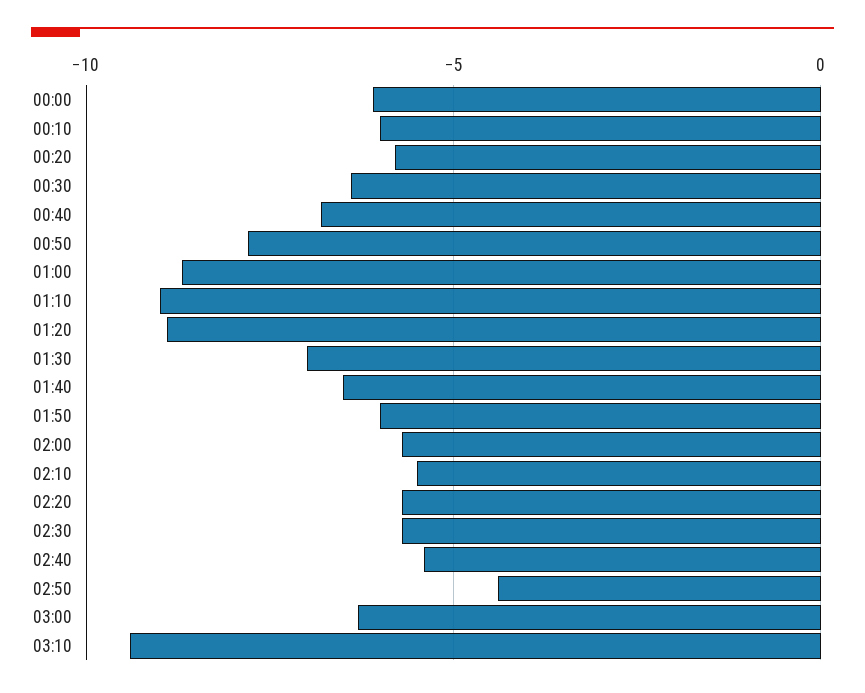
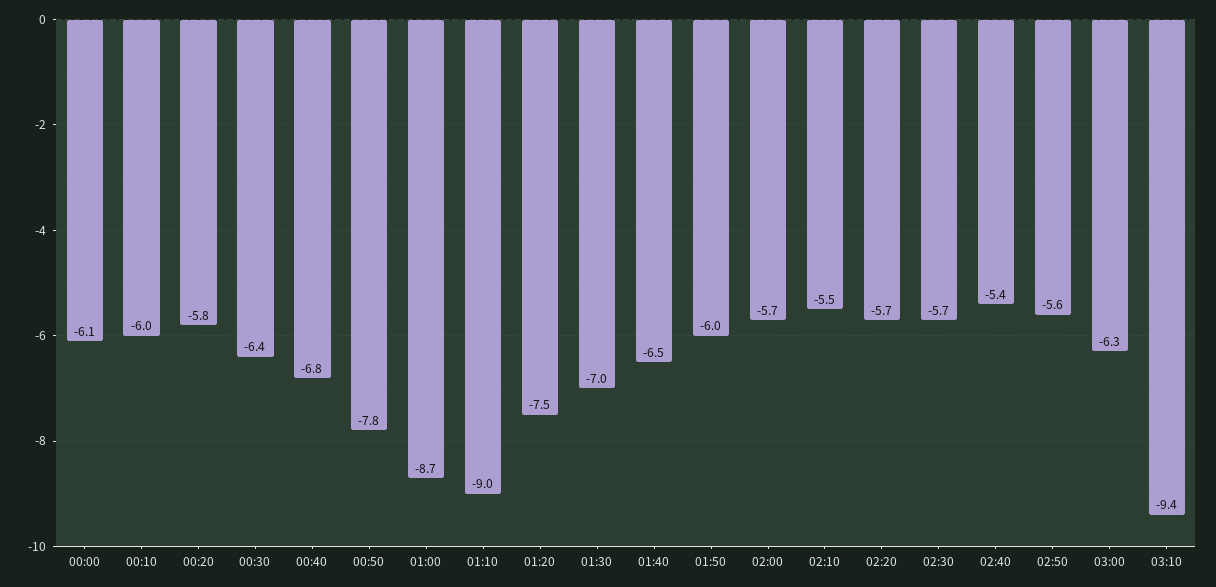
  {
    "00:00": -6.1,
    "00:10": -6,
    "00:20": -5.8,
    "00:30": -6.4,
    "00:40": -6.8,
    "00:50": -7.8,
    "01:00": -8.7,
    "01:10": -9,
-   "01:20": -9,
+   "01:20": -7.5,
    "01:30": -7,
    "01:40": -6.5,
    "01:50": -6,
    "02:00": -5.7,
    "02:10": -5.5,
    "02:20": -5.7,
    "02:30": -5.7,
    "02:40": -5.4,
-   "02:50": -4.5,
+   "02:50": -5.6,
    "03:00": -6.3,
    "03:10": -9.4
  }

